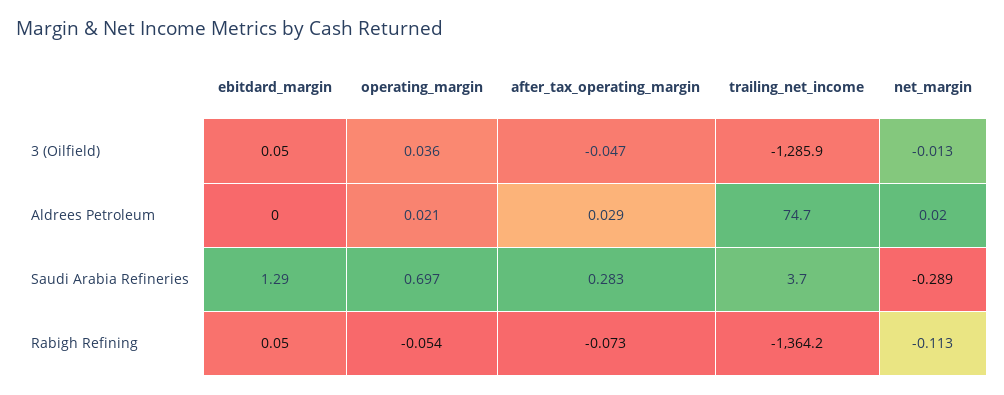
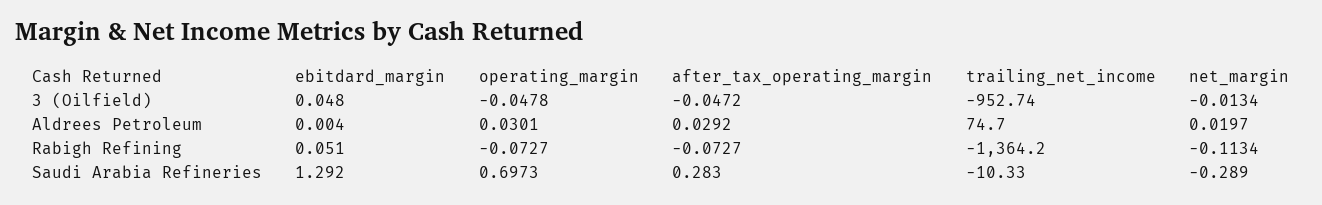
  {
    "ebitdard_margin": {
      "3 (Oilfield)": 0.048,
      "Aldrees Petroleum": 0.004,
      "Saudi Arabia Refineries": 1.292,
      "Rabigh Refining": 0.051
    },
    "operating_margin": {
-     "3 (Oilfield)": 0.036,
+     "3 (Oilfield)": -0.0478,
-     "Aldrees Petroleum": 0.021,
+     "Aldrees Petroleum": 0.0301,
      "Saudi Arabia Refineries": 0.6973,
-     "Rabigh Refining": -0.054
+     "Rabigh Refining": -0.0727
    },
    "after_tax_operating_margin": {
      "3 (Oilfield)": -0.0472,
      "Aldrees Petroleum": 0.0292,
      "Saudi Arabia Refineries": 0.283,
      "Rabigh Refining": -0.0727
    },
    "trailing_net_income": {
-     "3 (Oilfield)": -1285.9,
+     "3 (Oilfield)": -952.74,
      "Aldrees Petroleum": 74.7,
-     "Saudi Arabia Refineries": 3.7,
+     "Saudi Arabia Refineries": -10.33,
      "Rabigh Refining": -1364.2
    },
    "net_margin": {
      "3 (Oilfield)": -0.0134,
      "Aldrees Petroleum": 0.0197,
      "Saudi Arabia Refineries": -0.289,
      "Rabigh Refining": -0.1134
    }
  }

